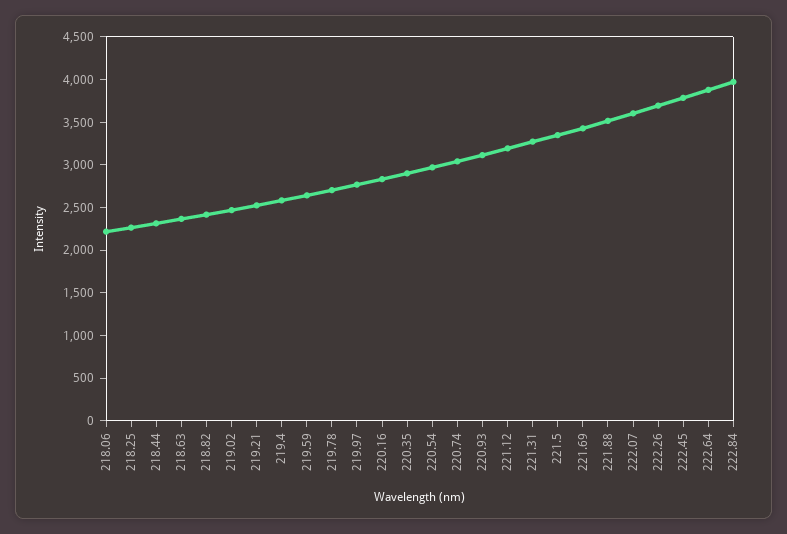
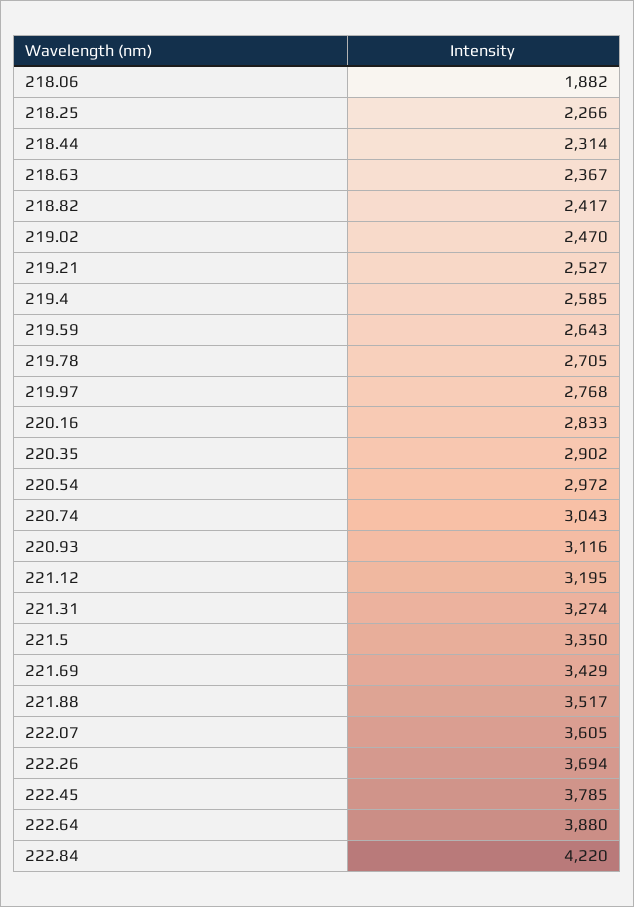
  {
-   "218.06": 2200,
+   "218.06": 1882,
    "218.25": 2266,
    "218.44": 2314,
    "218.63": 2367,
    "218.82": 2417,
    "219.02": 2470,
    "219.21": 2527,
    "219.4": 2585,
    "219.59": 2643,
    "219.78": 2705,
    "219.97": 2768,
    "220.16": 2833,
    "220.35": 2902,
    "220.54": 2972,
    "220.74": 3043,
    "220.93": 3116,
    "221.12": 3195,
    "221.31": 3274,
    "221.5": 3350,
    "221.69": 3429,
    "221.88": 3517,
    "222.07": 3605,
    "222.26": 3694,
    "222.45": 3785,
    "222.64": 3880,
-   "222.84": 4000
+   "222.84": 4220
  }

